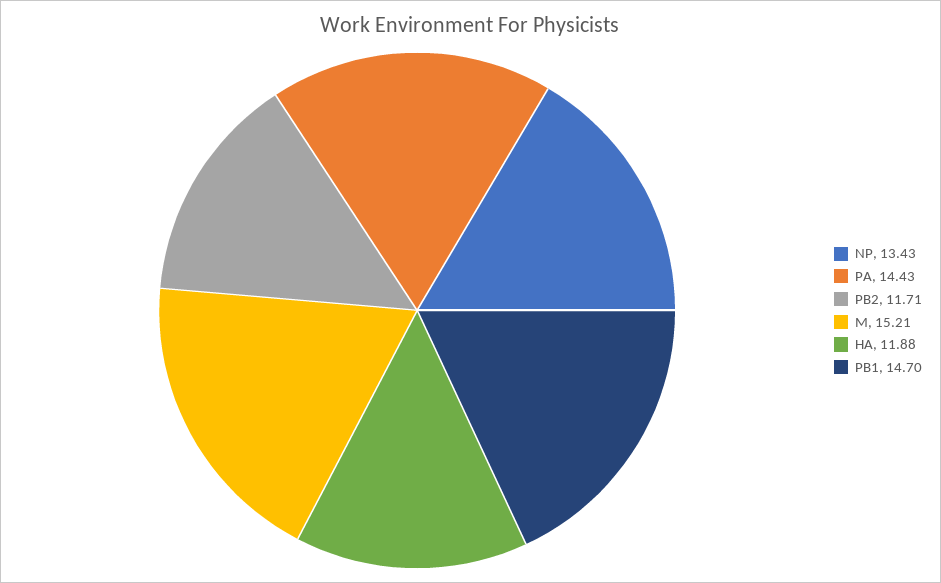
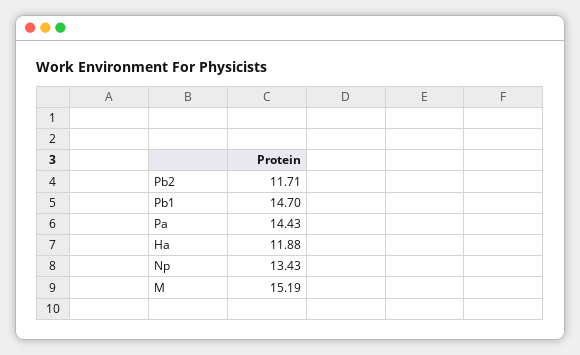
  {
    "NP": 13.43,
    "PA": 14.43,
    "PB2": 11.71,
-   "M": 15.21,
+   "M": 15.19,
    "HA": 11.88,
    "PB1": 14.7
  }

